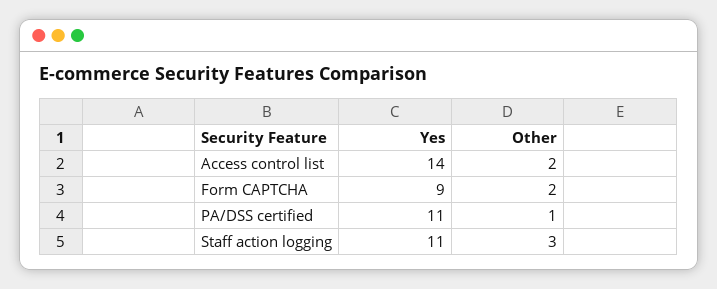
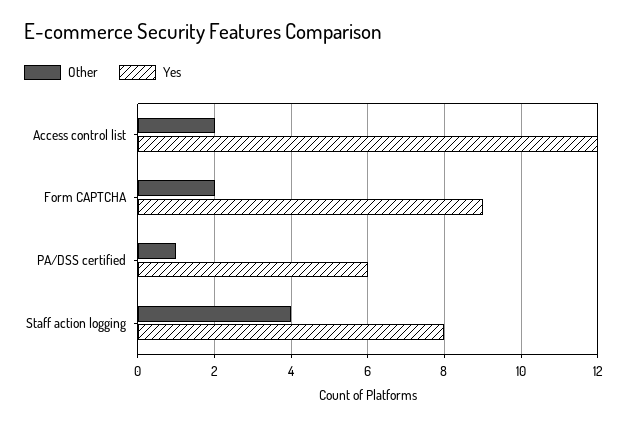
  {
    "Yes": {
-     "Access control list": 14,
+     "Access control list": 12,
      "Form CAPTCHA": 9,
-     "PA/DSS certified": 11,
+     "PA/DSS certified": 6,
-     "Staff action logging": 11
+     "Staff action logging": 8
    },
    "Other": {
      "Access control list": 2,
      "Form CAPTCHA": 2,
      "PA/DSS certified": 1,
-     "Staff action logging": 3
+     "Staff action logging": 4
    }
  }

